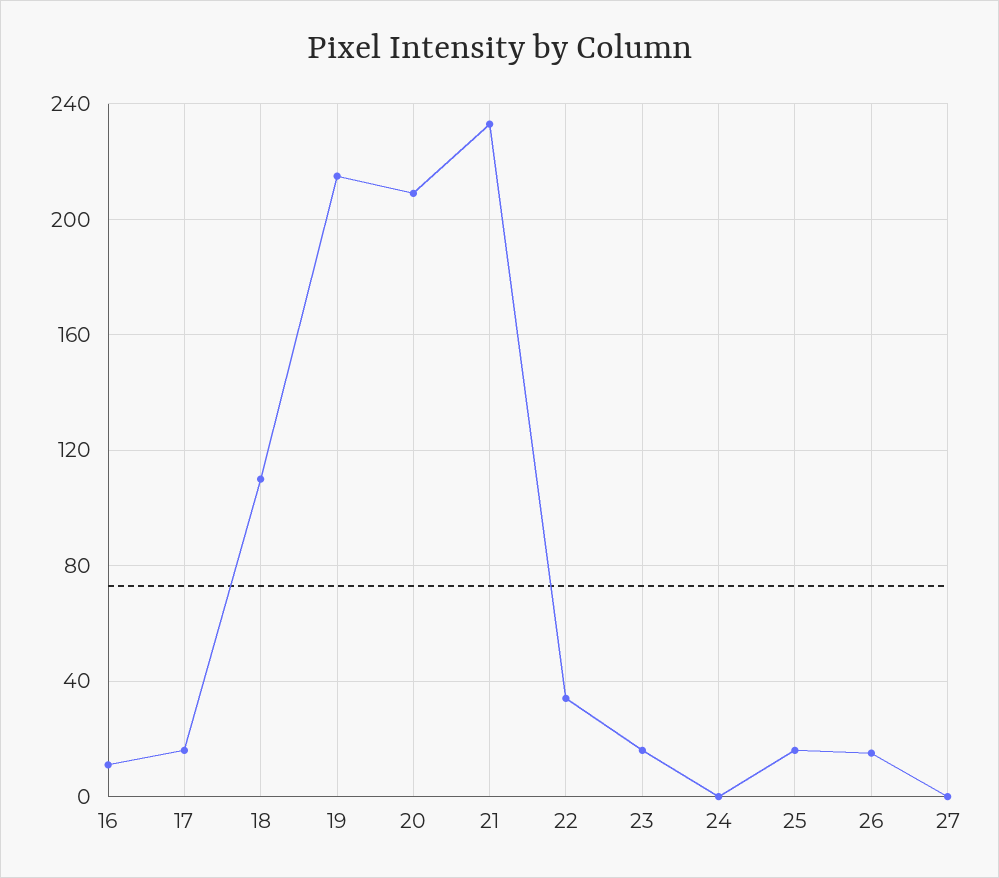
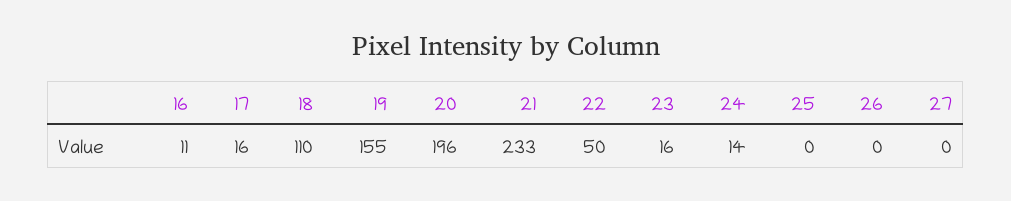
  {
    "16": 11,
    "17": 16,
    "18": 110,
-   "19": 215,
+   "19": 155,
-   "20": 210,
+   "20": 196,
    "21": 233,
-   "22": 35,
+   "22": 50,
    "23": 16,
-   "24": 0,
+   "24": 14,
-   "25": 15,
+   "25": 0,
-   "26": 15,
+   "26": 0,
    "27": 0
  }

